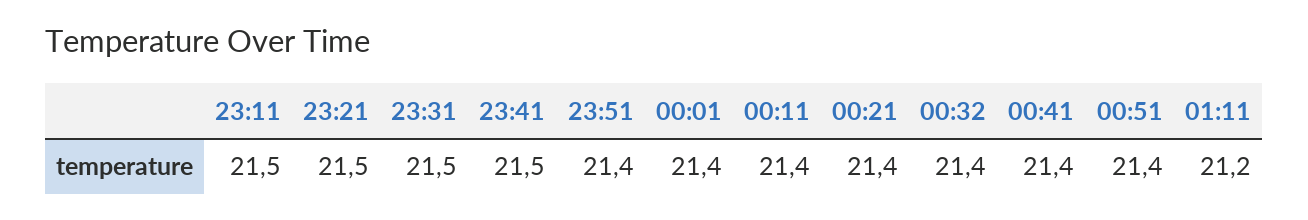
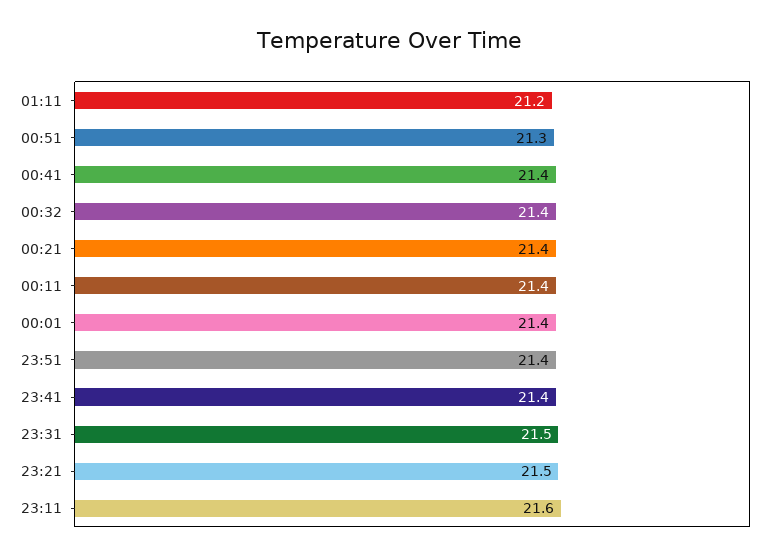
  {
-   "23:11": 21.5,
+   "23:11": 21.6,
    "23:21": 21.5,
    "23:31": 21.5,
-   "23:41": 21.5,
+   "23:41": 21.4,
    "23:51": 21.4,
    "00:01": 21.4,
    "00:11": 21.4,
    "00:21": 21.4,
    "00:32": 21.4,
    "00:41": 21.4,
-   "00:51": 21.4,
+   "00:51": 21.3,
    "01:11": 21.2
  }

